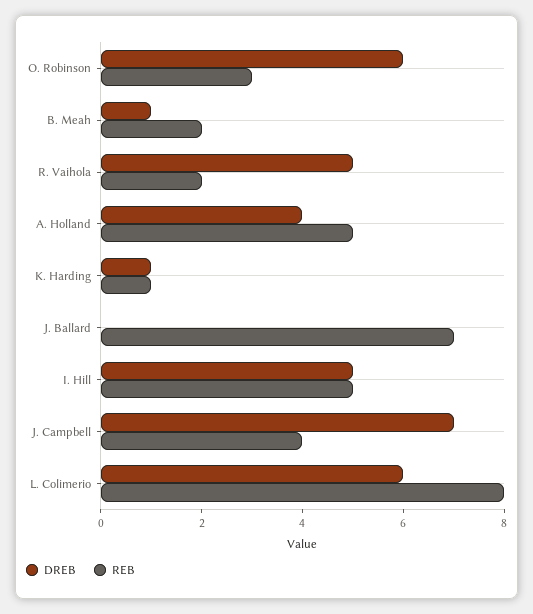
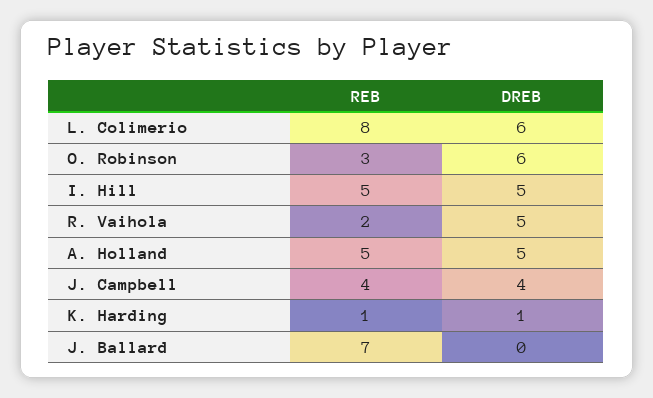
  {
    "DREB": {
      "O. Robinson": 6,
-     "B. Meah": 1,
      "R. Vaihola": 5,
-     "A. Holland": 4,
+     "A. Holland": 5,
      "K. Harding": 1,
      "J. Ballard": 0,
      "I. Hill": 5,
-     "J. Campbell": 7,
+     "J. Campbell": 4,
      "L. Colimerio": 6
    },
    "REB": {
      "O. Robinson": 3,
-     "B. Meah": 2,
      "R. Vaihola": 2,
      "A. Holland": 5,
      "K. Harding": 1,
      "J. Ballard": 7,
      "I. Hill": 5,
      "J. Campbell": 4,
      "L. Colimerio": 8
    }
  }

